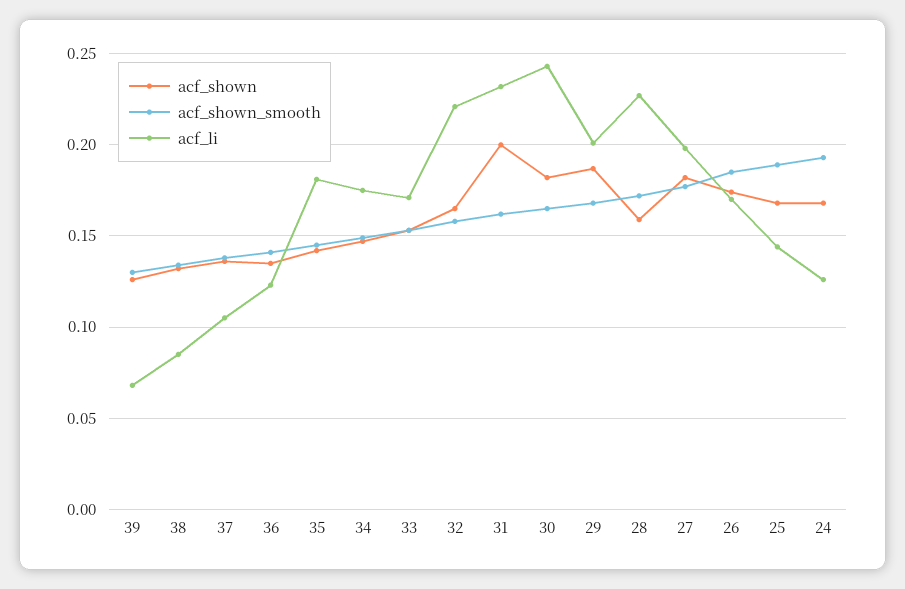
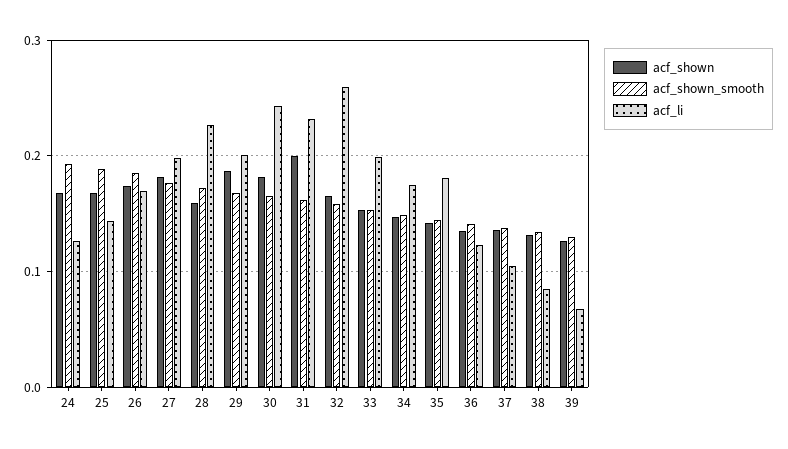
  {
    "acf_shown": {
      "39": 0.125,
      "38": 0.13,
      "37": 0.135,
      "36": 0.135,
      "35": 0.14,
      "34": 0.145,
      "33": 0.155,
      "32": 0.165,
      "31": 0.2,
      "30": 0.18,
      "29": 0.185,
      "28": 0.16,
      "27": 0.18,
      "26": 0.175,
      "25": 0.17,
      "24": 0.17
    },
    "acf_shown_smooth": {
      "39": 0.13,
      "38": 0.135,
      "37": 0.14,
      "36": 0.14,
      "35": 0.145,
      "34": 0.15,
      "33": 0.155,
      "32": 0.16,
      "31": 0.16,
      "30": 0.165,
      "29": 0.17,
      "28": 0.17,
      "27": 0.175,
      "26": 0.185,
      "25": 0.19,
      "24": 0.195
    },
    "acf_li": {
      "39": 0.07,
      "38": 0.085,
      "37": 0.105,
      "36": 0.125,
      "35": 0.18,
      "34": 0.175,
-     "33": 0.17,
+     "33": 0.2,
-     "32": 0.22,
+     "32": 0.26,
      "31": 0.23,
      "30": 0.245,
      "29": 0.2,
      "28": 0.225,
      "27": 0.2,
      "26": 0.17,
      "25": 0.145,
      "24": 0.125
    }
  }

